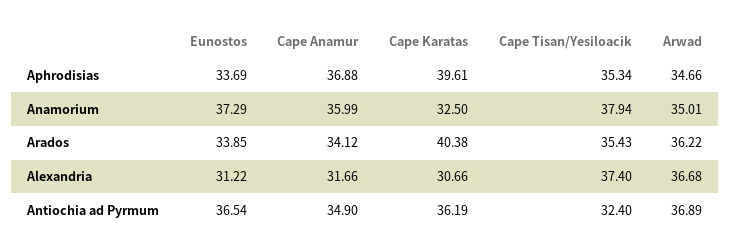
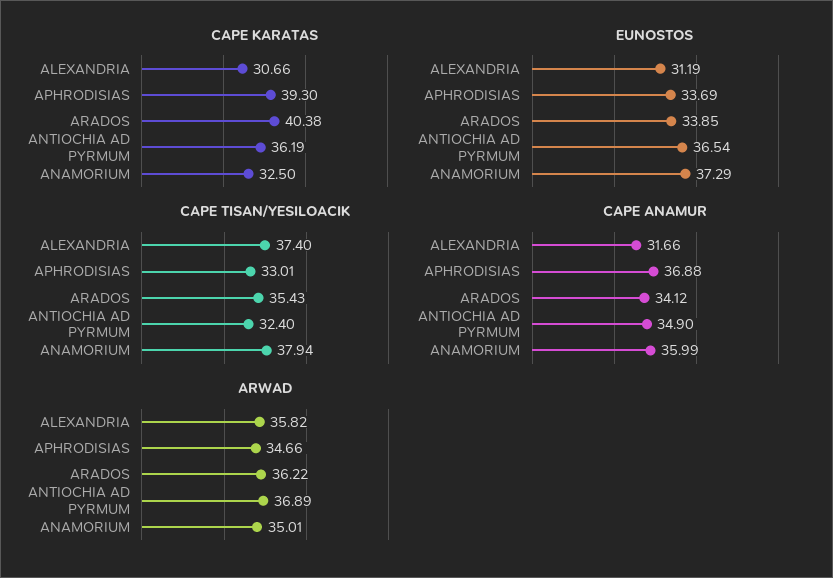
  {
    "Eunostos": {
      "Aphrodisias": 33.69,
      "Anamorium": 37.29,
      "Arados": 33.85,
-     "Alexandria": 31.22,
+     "Alexandria": 31.19,
      "Antiochia ad Pyrmum": 36.54
    },
    "Cape Anamur": {
      "Aphrodisias": 36.88,
      "Anamorium": 35.99,
      "Arados": 34.12,
      "Alexandria": 31.66,
      "Antiochia ad Pyrmum": 34.9
    },
    "Cape Karatas": {
-     "Aphrodisias": 39.61,
+     "Aphrodisias": 39.3,
      "Anamorium": 32.5,
      "Arados": 40.38,
      "Alexandria": 30.66,
      "Antiochia ad Pyrmum": 36.19
    },
    "Cape Tisan/Yesiloacik": {
-     "Aphrodisias": 35.34,
+     "Aphrodisias": 33.01,
      "Anamorium": 37.94,
      "Arados": 35.43,
      "Alexandria": 37.4,
      "Antiochia ad Pyrmum": 32.4
    },
    "Arwad": {
      "Aphrodisias": 34.66,
      "Anamorium": 35.01,
      "Arados": 36.22,
-     "Alexandria": 36.68,
+     "Alexandria": 35.82,
      "Antiochia ad Pyrmum": 36.89
    }
  }

